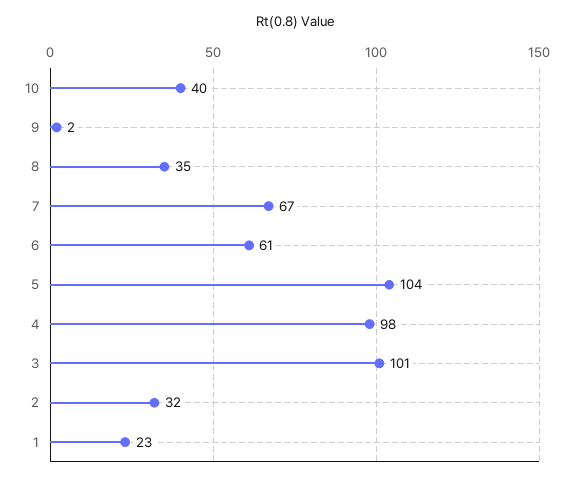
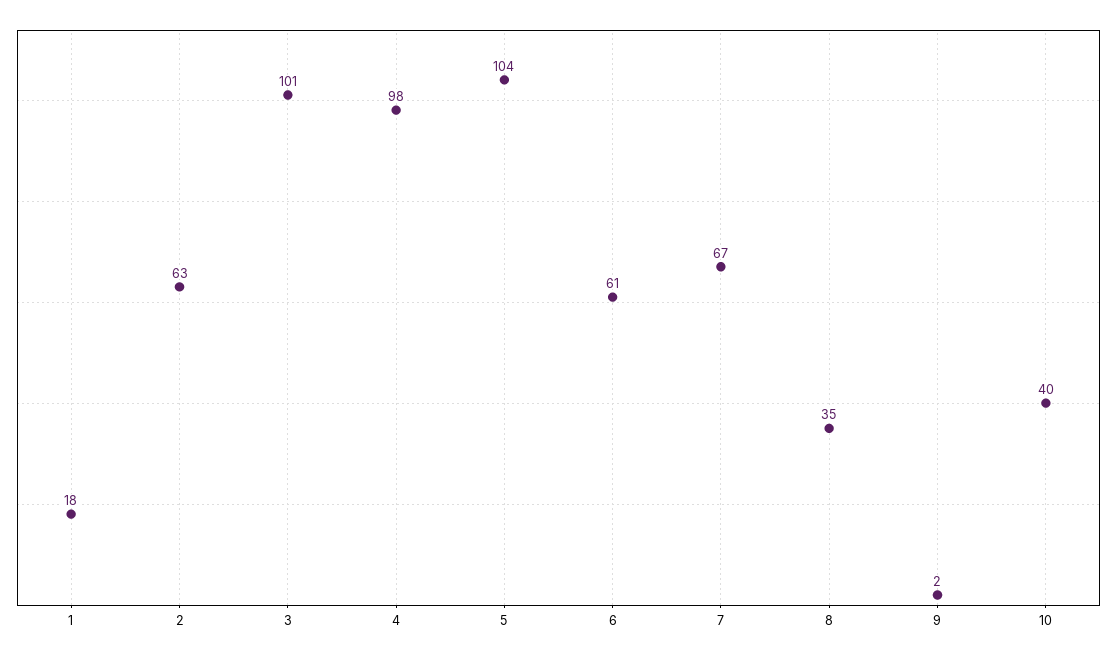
  {
    "10": 40,
    "9": 2,
    "8": 35,
    "7": 67,
    "6": 61,
    "5": 104,
    "4": 98,
    "3": 101,
-   "2": 32,
+   "2": 63,
-   "1": 23
+   "1": 18
  }

